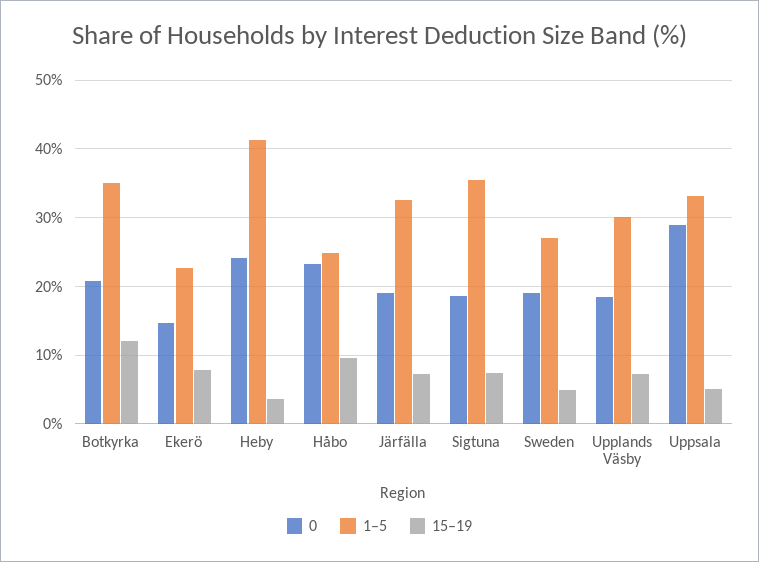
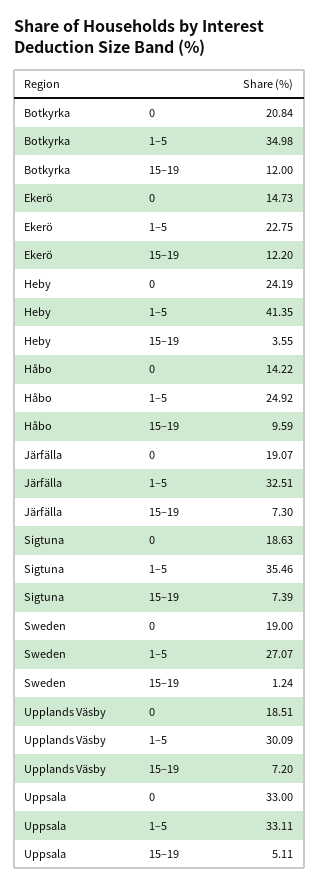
  {
    "0": {
      "Botkyrka": 20.84,
      "Ekerö": 14.73,
      "Heby": 24.19,
-     "Håbo": 23,
+     "Håbo": 14.22,
      "Järfälla": 19.07,
      "Sigtuna": 18.63,
      "Sweden": 19,
      "Upplands Väsby": 18.51,
-     "Uppsala": 29
+     "Uppsala": 33
    },
    "1–5": {
      "Botkyrka": 34.98,
      "Ekerö": 22.75,
      "Heby": 41.35,
      "Håbo": 24.92,
      "Järfälla": 32.51,
      "Sigtuna": 35.46,
      "Sweden": 27.07,
      "Upplands Väsby": 30.09,
      "Uppsala": 33.11
    },
    "15–19": {
      "Botkyrka": 12,
-     "Ekerö": 8,
+     "Ekerö": 12.2,
      "Heby": 3.55,
      "Håbo": 9.59,
      "Järfälla": 7.3,
      "Sigtuna": 7.39,
-     "Sweden": 5,
+     "Sweden": 1.24,
      "Upplands Väsby": 7.2,
      "Uppsala": 5.11
    }
  }

